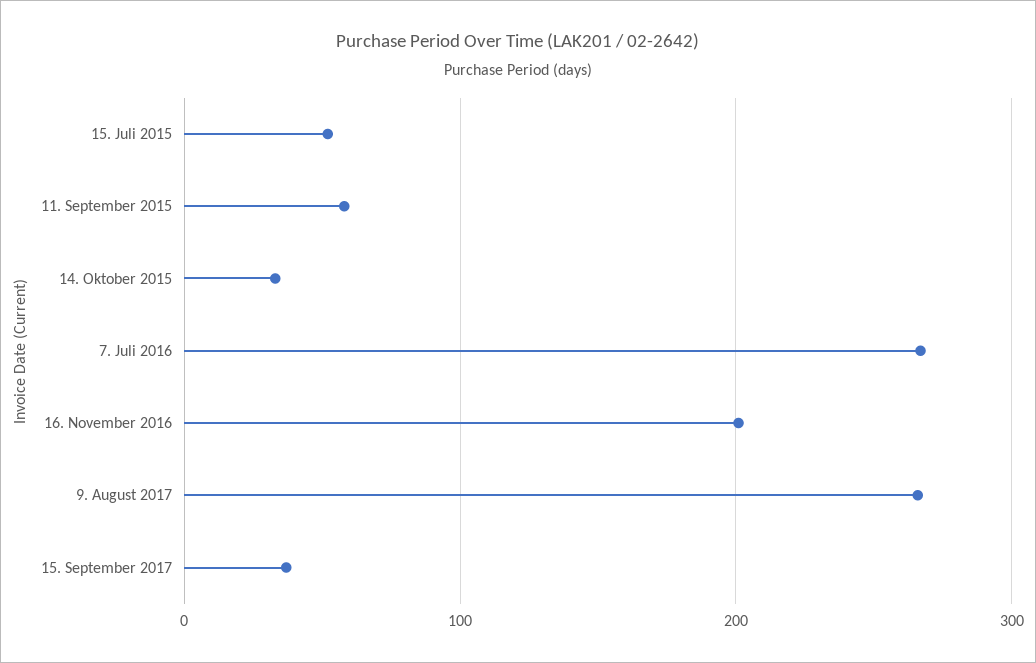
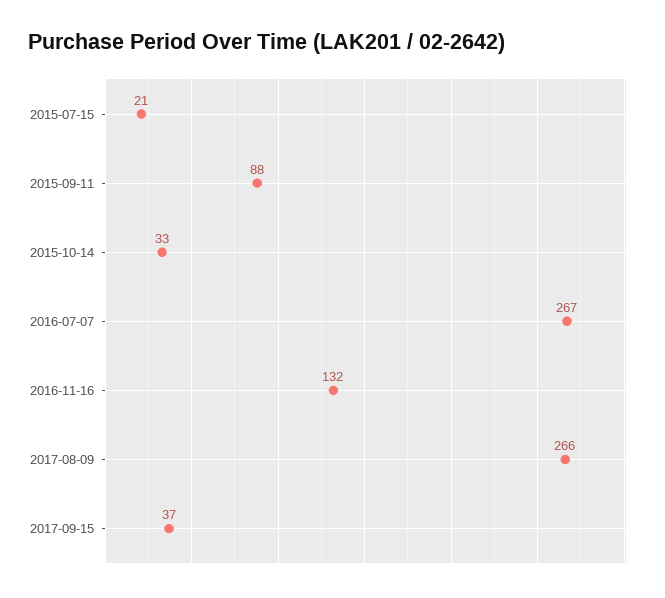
  {
-   "15. Juli 2015": 50,
+   "15. Juli 2015": 21,
-   "11. September 2015": 60,
+   "11. September 2015": 88,
    "14. Oktober 2015": 33,
    "7. Juli 2016": 267,
-   "16. November 2016": 200,
+   "16. November 2016": 132,
    "9. August 2017": 266,
    "15. September 2017": 37
  }

